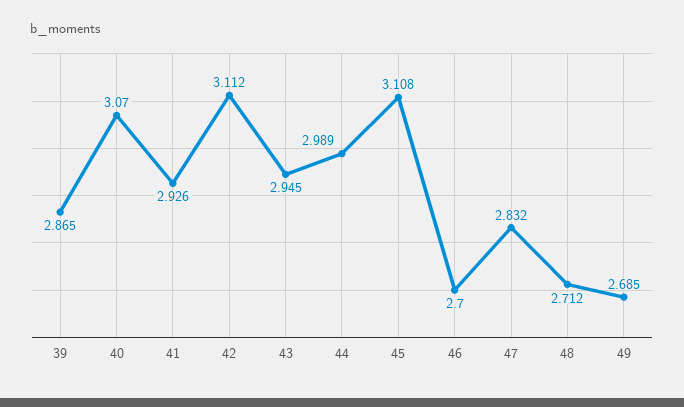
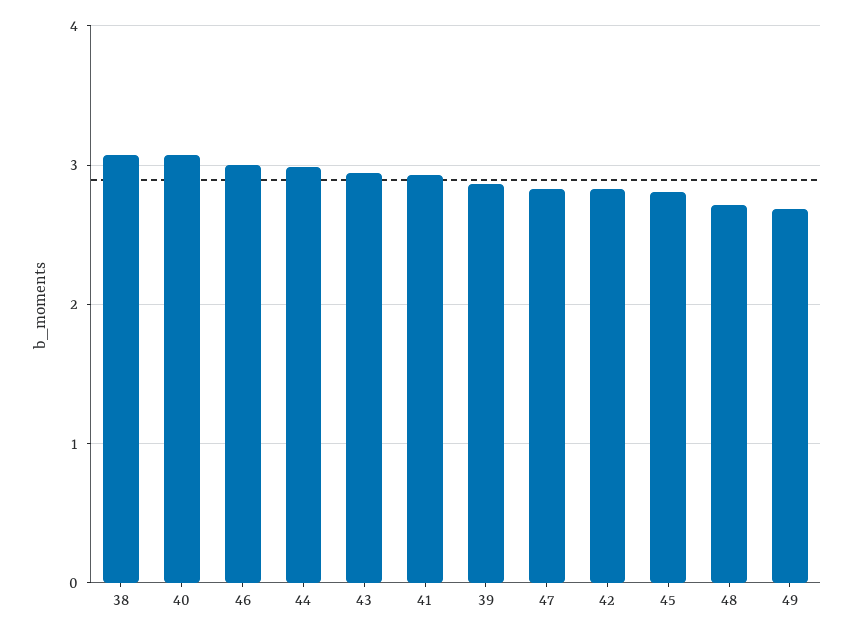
  {
    "39": 2.865,
    "40": 3.07,
    "41": 2.926,
-   "42": 3.112,
+   "42": 2.8,
    "43": 2.945,
    "44": 2.989,
-   "45": 3.108,
+   "45": 2.8,
-   "46": 2.7,
+   "46": 3,
    "47": 2.832,
    "48": 2.712,
-   "49": 2.685
+   "49": 2.685,
+   "38": 3.1
  }

